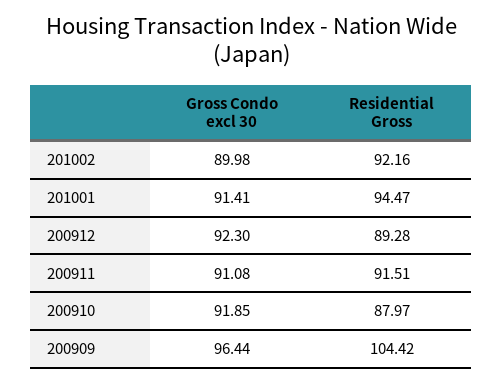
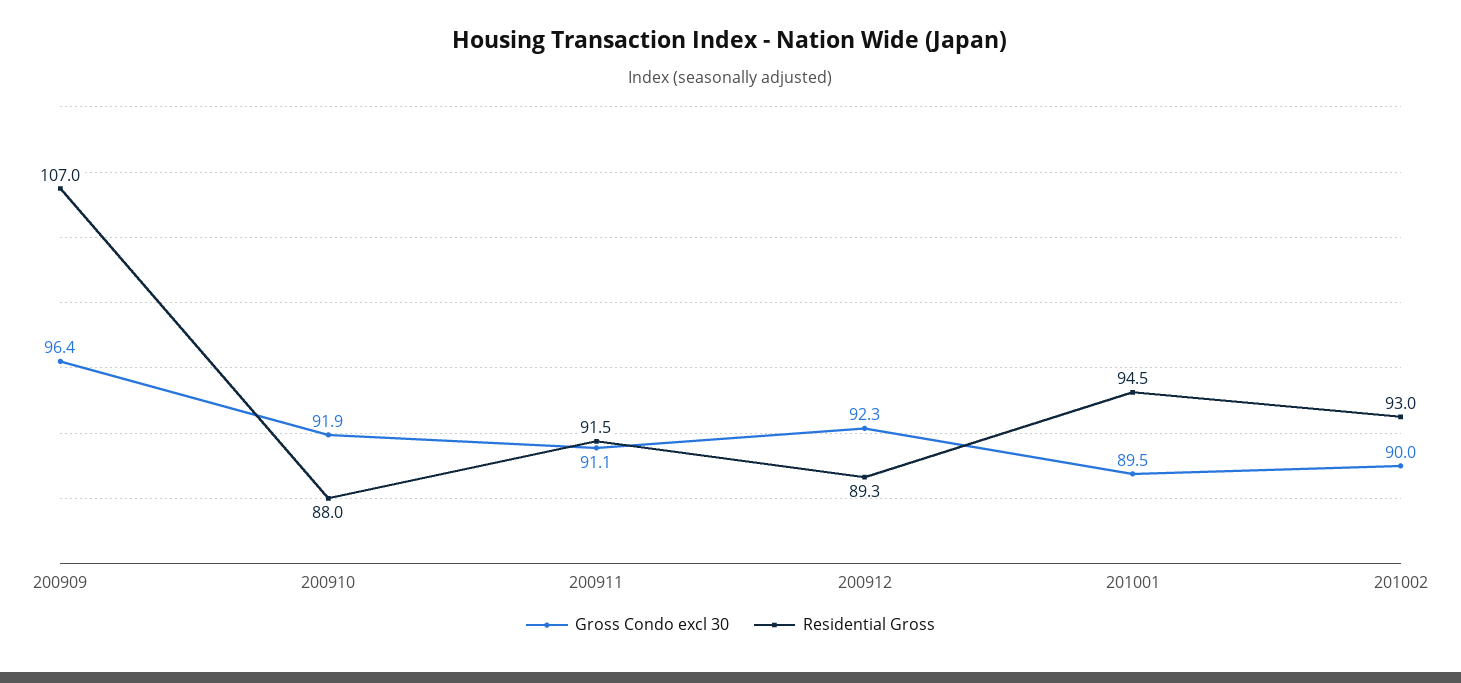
  {
    "Gross Condo excl 30": {
      "201002": 89.98,
-     "201001": 91.41,
+     "201001": 89.5,
      "200912": 92.3,
      "200911": 91.08,
      "200910": 91.85,
      "200909": 96.44
    },
    "Residential Gross": {
-     "201002": 92.16,
+     "201002": 93,
      "201001": 94.47,
      "200912": 89.28,
      "200911": 91.51,
      "200910": 87.97,
-     "200909": 104.42
+     "200909": 107
    }
  }

